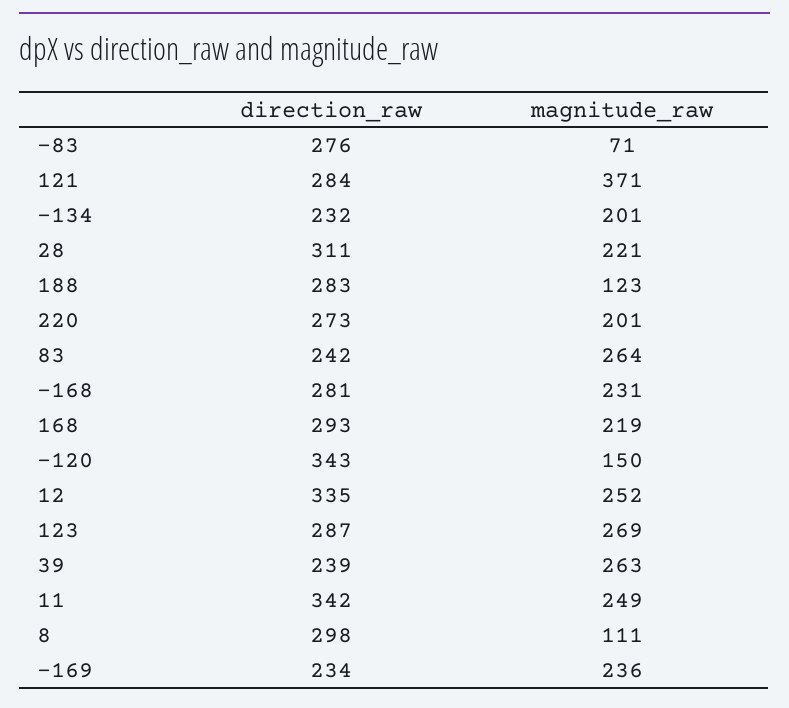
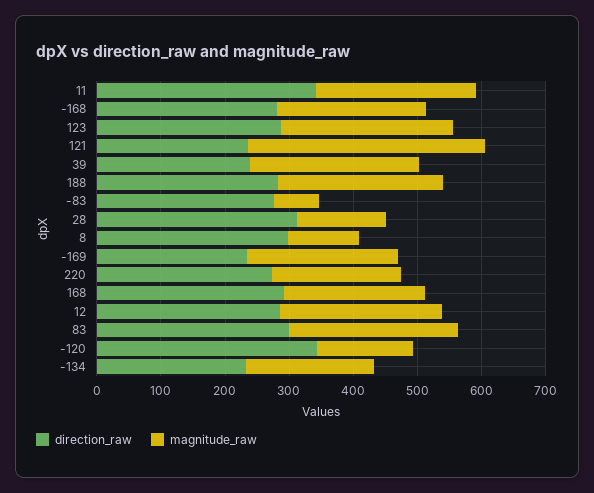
  {
    "direction_raw": {
      "-83": 276,
-     "121": 284,
+     "121": 240,
      "-134": 232,
      "28": 311,
      "188": 283,
      "220": 273,
-     "83": 242,
+     "83": 300,
      "-168": 281,
      "168": 293,
      "-120": 343,
-     "12": 335,
+     "12": 280,
      "123": 287,
      "39": 239,
      "11": 342,
      "8": 298,
      "-169": 234
    },
    "magnitude_raw": {
      "-83": 71,
      "121": 371,
      "-134": 201,
-     "28": 221,
+     "28": 140,
-     "188": 123,
+     "188": 260,
      "220": 201,
      "83": 264,
      "-168": 231,
      "168": 219,
      "-120": 150,
      "12": 252,
      "123": 269,
      "39": 263,
      "11": 249,
      "8": 111,
      "-169": 236
    }
  }

